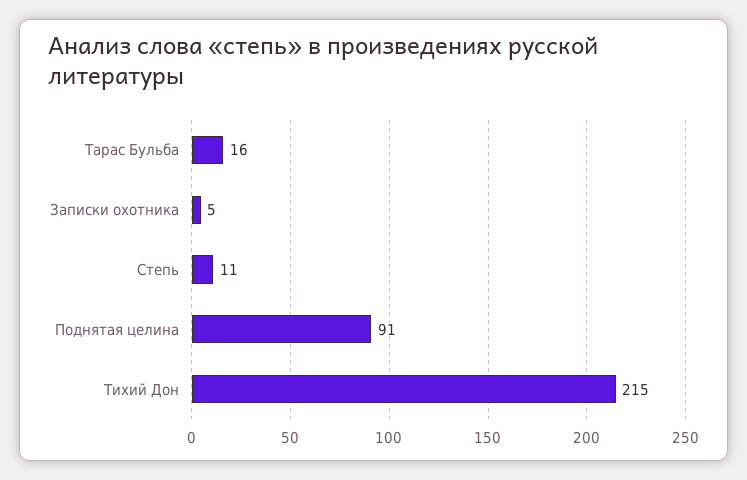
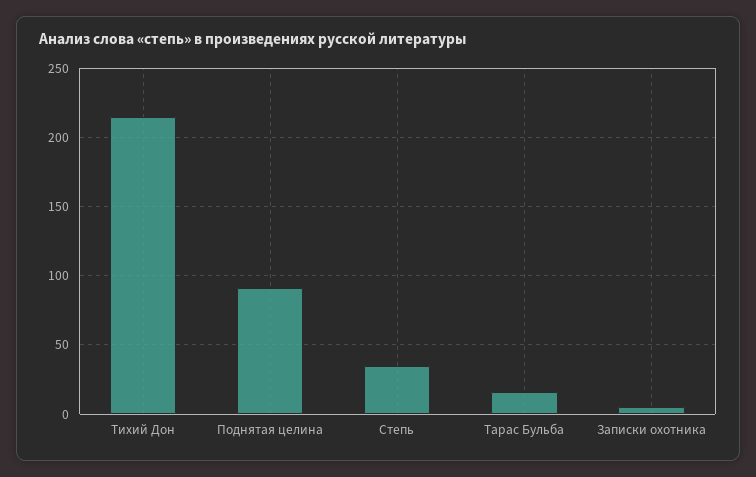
  {
    "Тарас Бульба": 16,
    "Записки охотника": 5,
-   "Степь": 11,
+   "Степь": 35,
    "Поднятая целина": 91,
    "Тихий Дон": 215
  }

